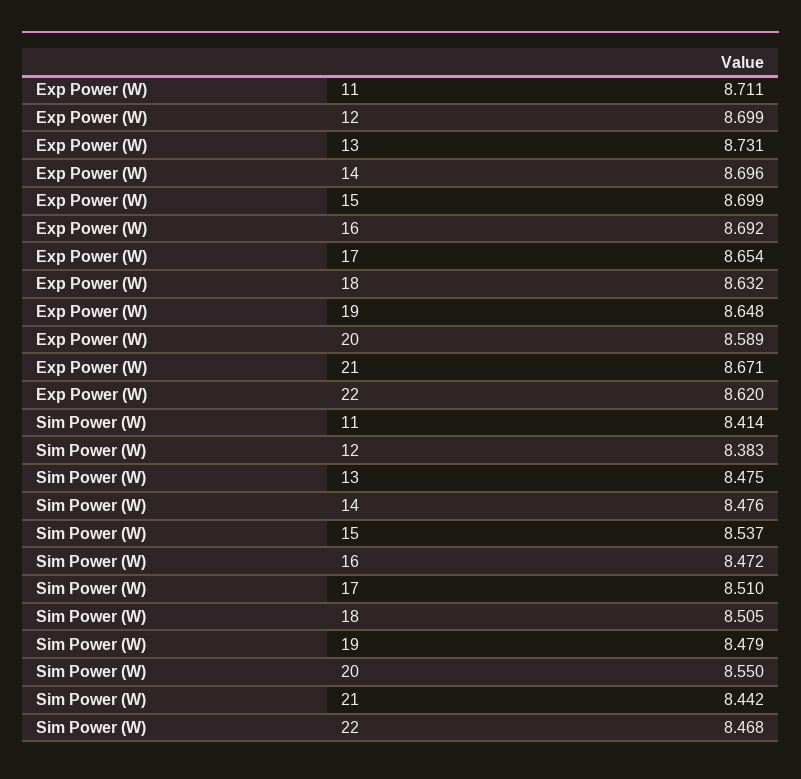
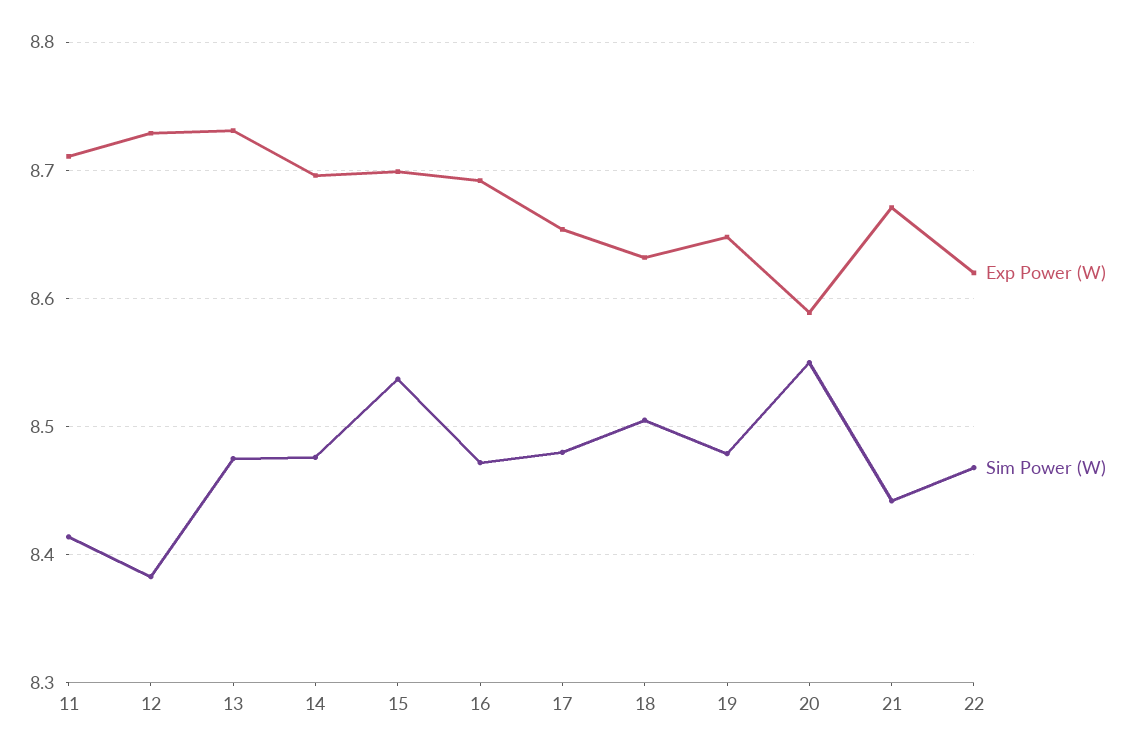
  {
    "Exp Power (W)": {
      "11": 8.711,
-     "12": 8.699,
+     "12": 8.73,
      "13": 8.731,
      "14": 8.696,
      "15": 8.699,
      "16": 8.692,
      "17": 8.654,
      "18": 8.632,
      "19": 8.648,
      "20": 8.589,
      "21": 8.671,
      "22": 8.62
    },
    "Sim Power (W)": {
      "11": 8.414,
      "12": 8.383,
      "13": 8.475,
      "14": 8.476,
      "15": 8.537,
      "16": 8.472,
-     "17": 8.51,
+     "17": 8.48,
      "18": 8.505,
      "19": 8.479,
      "20": 8.55,
      "21": 8.442,
      "22": 8.468
    }
  }

